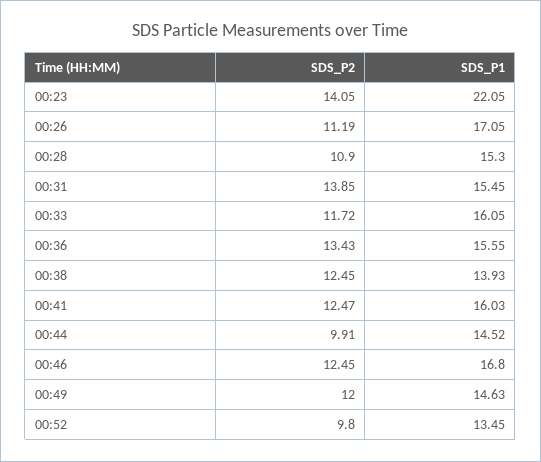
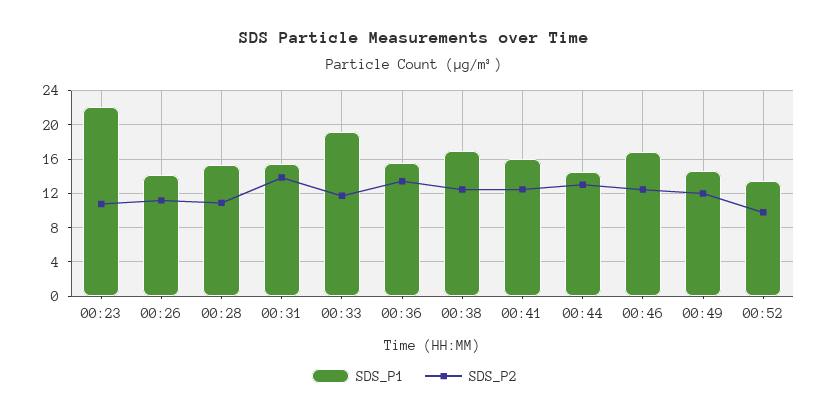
  {
    "SDS_P2": {
-     "00:23": 14.05,
+     "00:23": 11,
      "00:26": 11.19,
      "00:28": 10.9,
      "00:31": 13.85,
      "00:33": 11.72,
      "00:36": 13.43,
      "00:38": 12.45,
      "00:41": 12.47,
-     "00:44": 9.91,
+     "00:44": 13,
      "00:46": 12.45,
      "00:49": 12,
      "00:52": 9.8
    },
    "SDS_P1": {
      "00:23": 22.05,
-     "00:26": 17.05,
+     "00:26": 14,
      "00:28": 15.3,
      "00:31": 15.45,
-     "00:33": 16.05,
+     "00:33": 19,
      "00:36": 15.55,
-     "00:38": 13.93,
+     "00:38": 17,
      "00:41": 16.03,
      "00:44": 14.52,
      "00:46": 16.8,
      "00:49": 14.63,
      "00:52": 13.45
    }
  }

